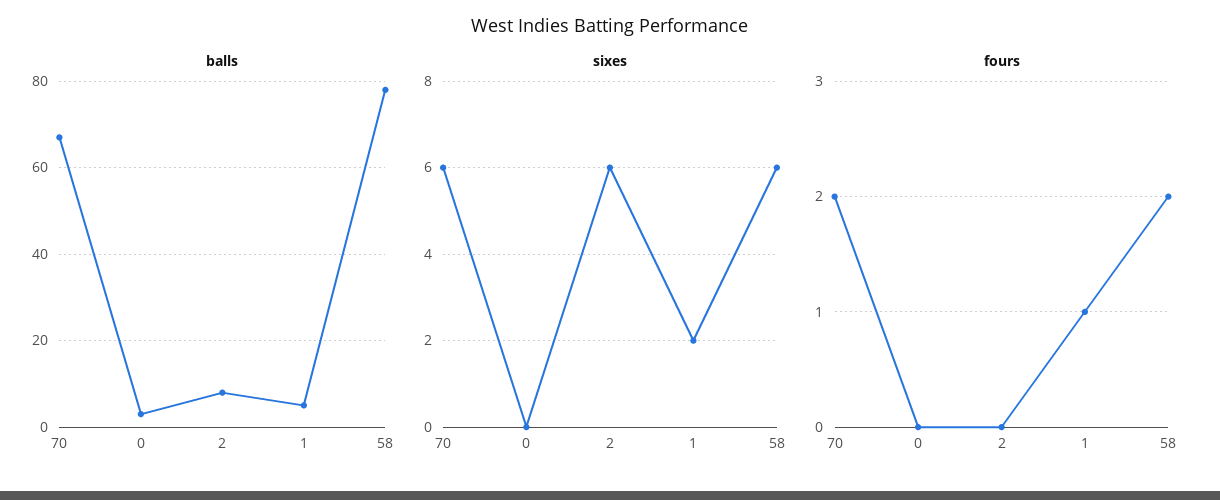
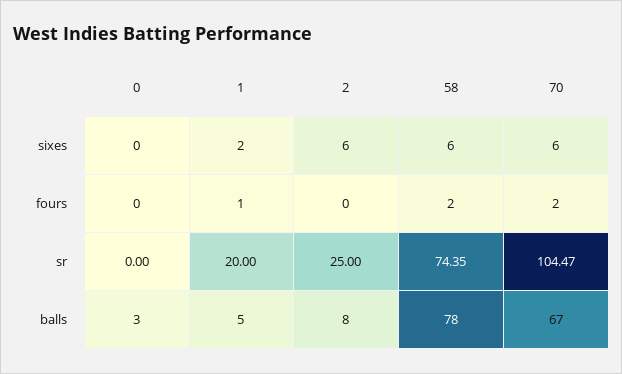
  {
    "balls": {
      "70": 67,
      "0": 3,
      "2": 8,
      "1": 5,
      "58": 78
    },
    "sixes": {
      "70": 6,
      "0": 0,
      "2": 6,
      "1": 2,
      "58": 6
    },
    "fours": {
      "70": 2,
      "0": 0,
      "2": 0,
      "1": 1,
      "58": 2
-   }
+   },
+   "sr": {
+     "0": 0,
+     "1": 20,
+     "2": 25,
+     "58": 74.35,
+     "70": 104.47
+   }
  }

